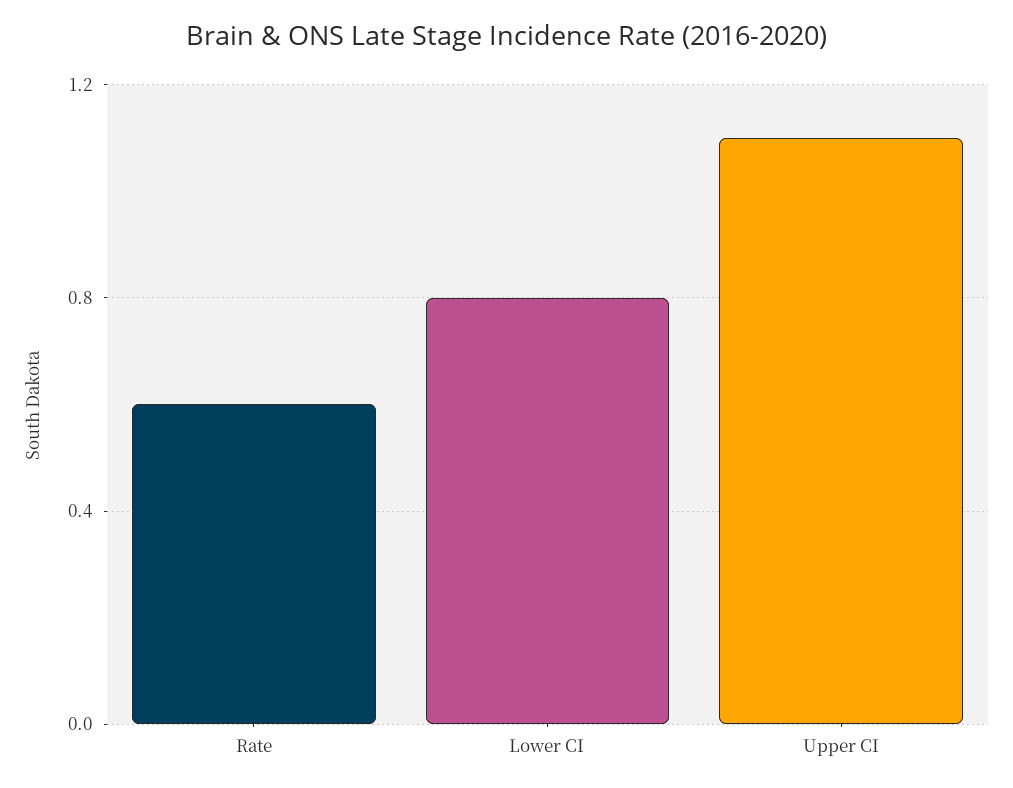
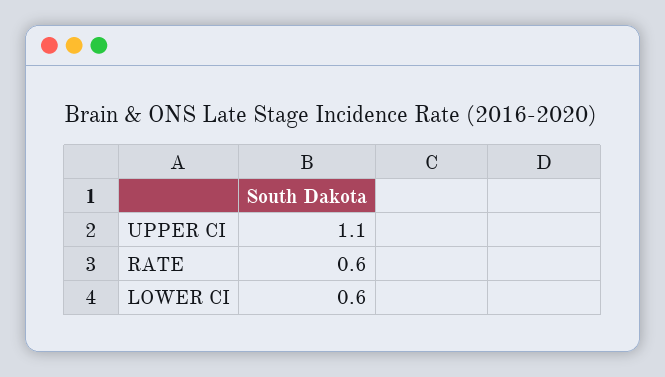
  {
    "Rate": 0.6,
-   "Lower CI": 0.8,
+   "Lower CI": 0.6,
    "Upper CI": 1.1
  }

